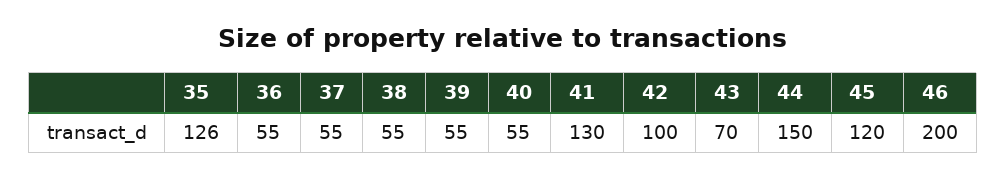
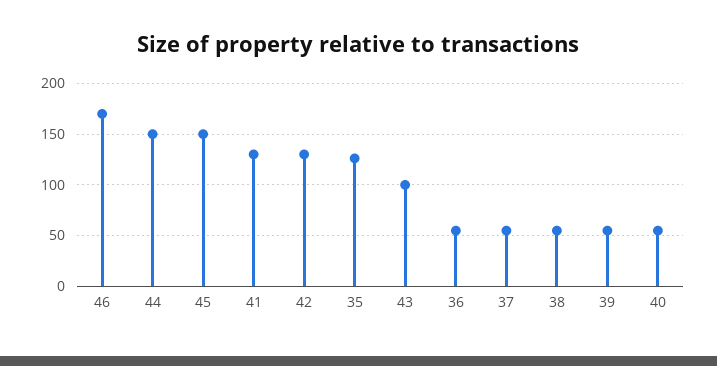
  {
    "35": 126,
    "36": 55,
    "37": 55,
    "38": 55,
    "39": 55,
    "40": 55,
    "41": 130,
-   "42": 100,
+   "42": 130,
-   "43": 70,
+   "43": 100,
    "44": 150,
-   "45": 120,
+   "45": 150,
-   "46": 200
+   "46": 170
  }

